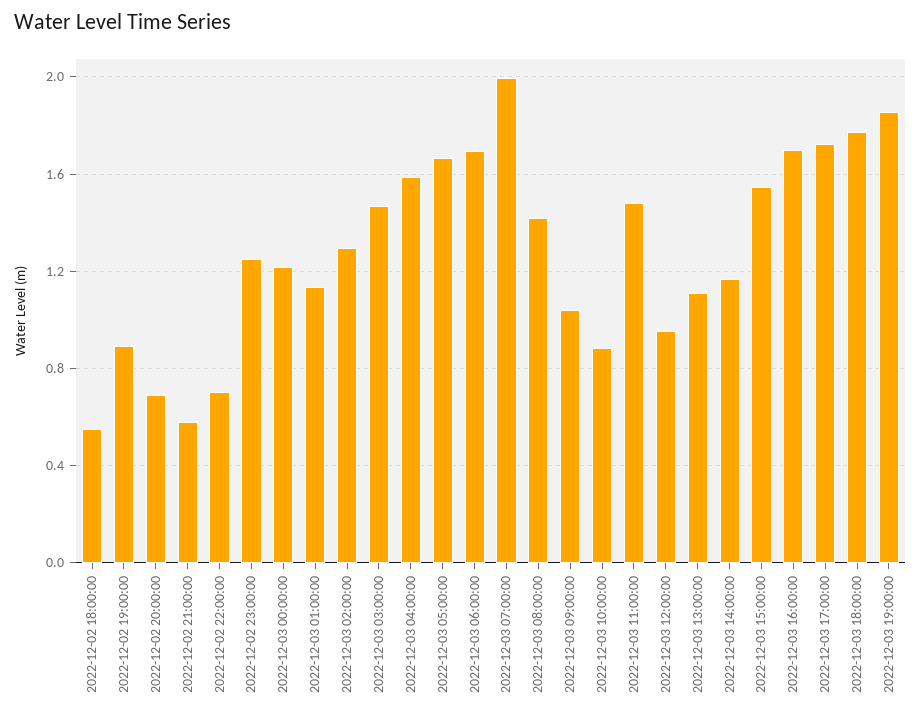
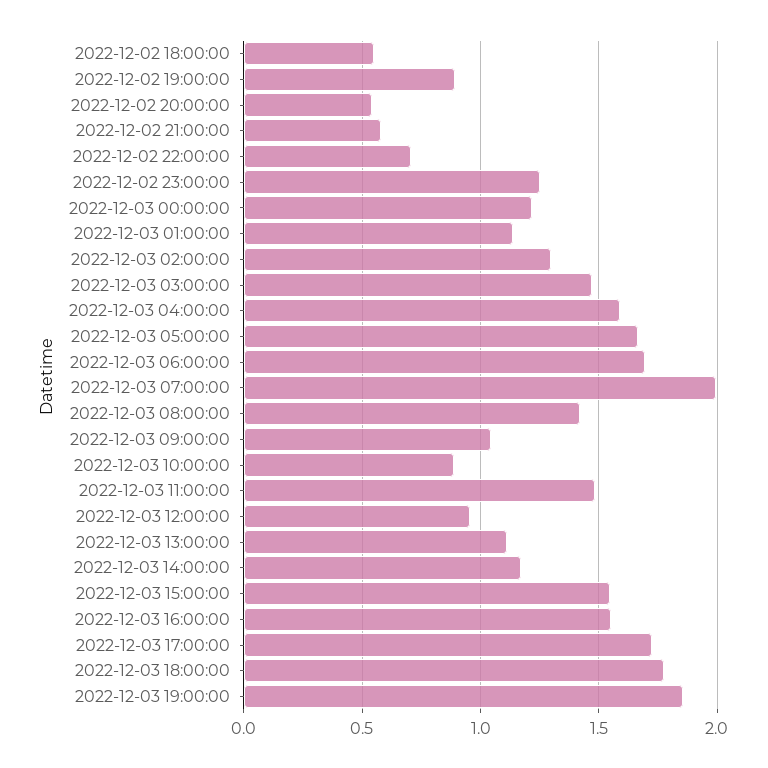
  {
    "2022-12-02 18:00:00": 0.55,
    "2022-12-02 19:00:00": 0.9,
-   "2022-12-02 20:00:00": 0.7,
+   "2022-12-02 20:00:00": 0.55,
    "2022-12-02 21:00:00": 0.6,
    "2022-12-02 22:00:00": 0.7,
    "2022-12-02 23:00:00": 1.25,
    "2022-12-03 00:00:00": 1.2,
    "2022-12-03 01:00:00": 1.15,
    "2022-12-03 02:00:00": 1.3,
    "2022-12-03 03:00:00": 1.45,
    "2022-12-03 04:00:00": 1.6,
    "2022-12-03 05:00:00": 1.65,
    "2022-12-03 06:00:00": 1.7,
    "2022-12-03 07:00:00": 2,
    "2022-12-03 08:00:00": 1.4,
    "2022-12-03 09:00:00": 1.05,
    "2022-12-03 10:00:00": 0.9,
    "2022-12-03 11:00:00": 1.5,
    "2022-12-03 12:00:00": 0.95,
    "2022-12-03 13:00:00": 1.1,
    "2022-12-03 14:00:00": 1.15,
    "2022-12-03 15:00:00": 1.55,
-   "2022-12-03 16:00:00": 1.7,
+   "2022-12-03 16:00:00": 1.55,
    "2022-12-03 17:00:00": 1.7,
    "2022-12-03 18:00:00": 1.8,
    "2022-12-03 19:00:00": 1.85
  }

